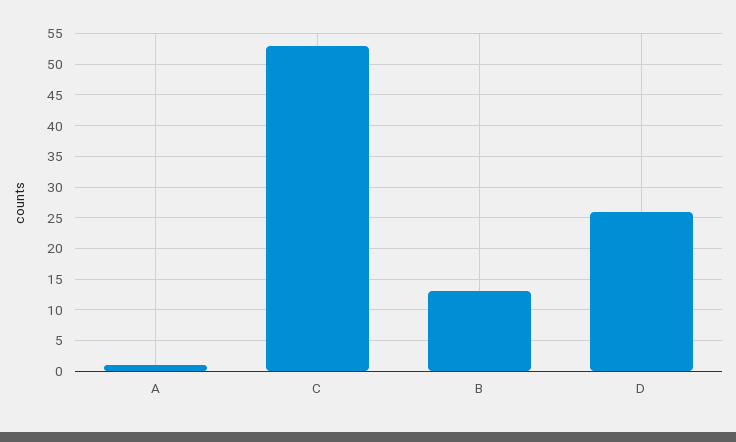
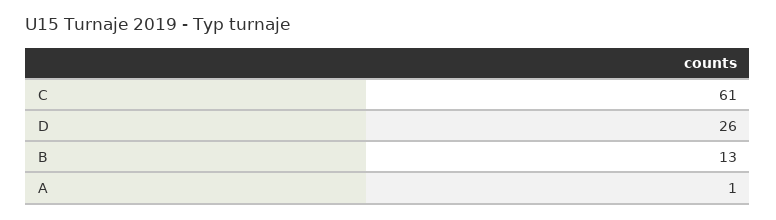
  {
    "A": 1,
-   "C": 53,
+   "C": 61,
    "B": 13,
    "D": 26
  }

